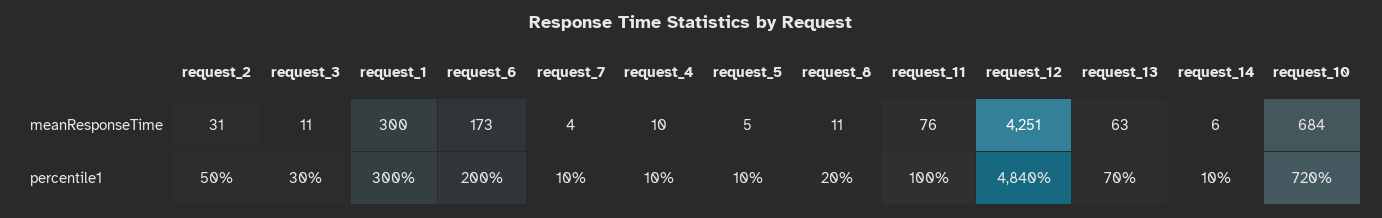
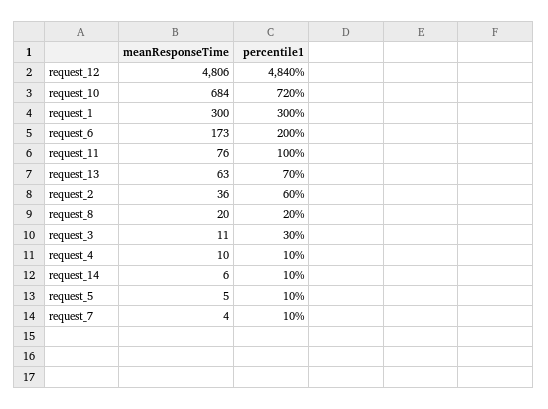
  {
    "request_2": {
-     "meanResponseTime": 31,
+     "meanResponseTime": 36,
-     "percentile1": 50
+     "percentile1": 60
    },
    "request_3": {
      "meanResponseTime": 11,
      "percentile1": 30
    },
    "request_1": {
      "meanResponseTime": 300,
      "percentile1": 300
    },
    "request_6": {
      "meanResponseTime": 173,
      "percentile1": 200
    },
    "request_7": {
      "meanResponseTime": 4,
      "percentile1": 10
    },
    "request_4": {
      "meanResponseTime": 10,
      "percentile1": 10
    },
    "request_5": {
      "meanResponseTime": 5,
      "percentile1": 10
    },
    "request_8": {
-     "meanResponseTime": 11,
+     "meanResponseTime": 20,
      "percentile1": 20
    },
    "request_11": {
      "meanResponseTime": 76,
      "percentile1": 100
    },
    "request_12": {
-     "meanResponseTime": 4251,
+     "meanResponseTime": 4806,
      "percentile1": 4840
    },
    "request_13": {
      "meanResponseTime": 63,
      "percentile1": 70
    },
    "request_14": {
      "meanResponseTime": 6,
      "percentile1": 10
    },
    "request_10": {
      "meanResponseTime": 684,
      "percentile1": 720
    }
  }

